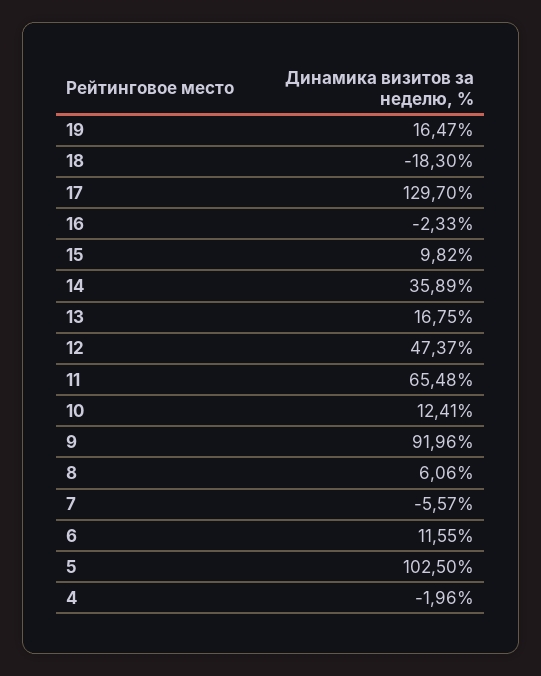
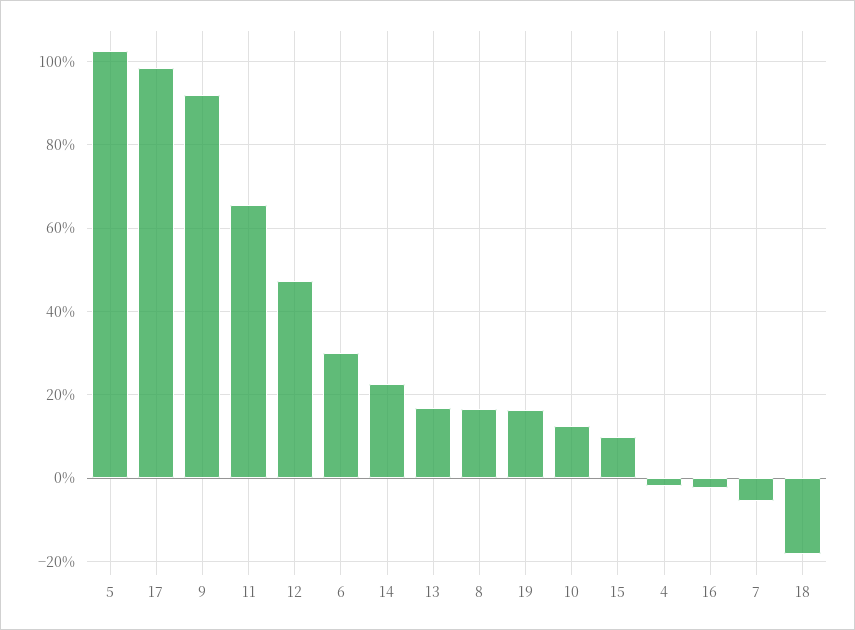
  {
    "19": 16.47,
    "18": -18.3,
-   "17": 129.7,
+   "17": 98,
    "16": -2.33,
    "15": 9.82,
-   "14": 35.89,
+   "14": 22,
    "13": 16.75,
    "12": 47.37,
    "11": 65.48,
    "10": 12.41,
    "9": 91.96,
-   "8": 6.06,
+   "8": 16,
    "7": -5.57,
-   "6": 11.55,
+   "6": 30,
    "5": 102.5,
    "4": -1.96
  }

